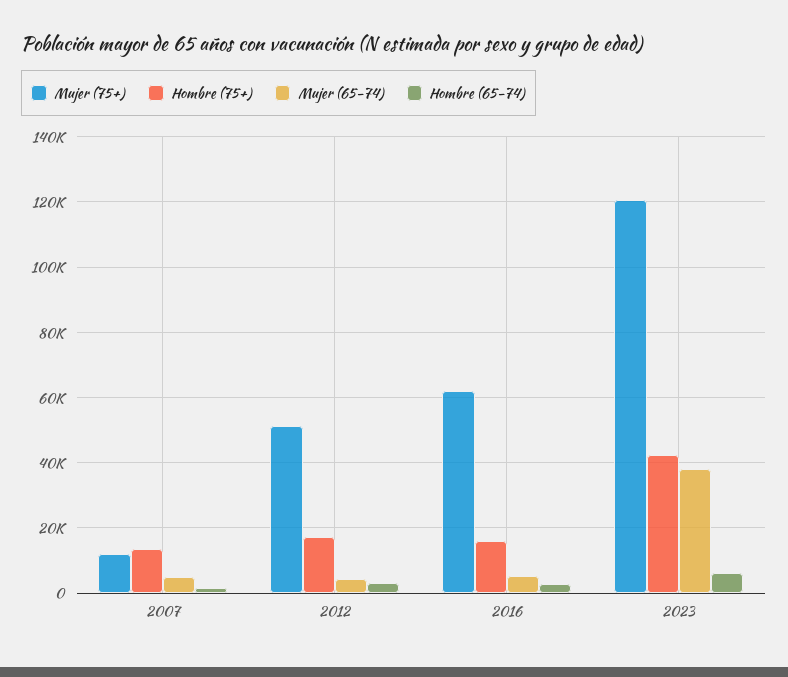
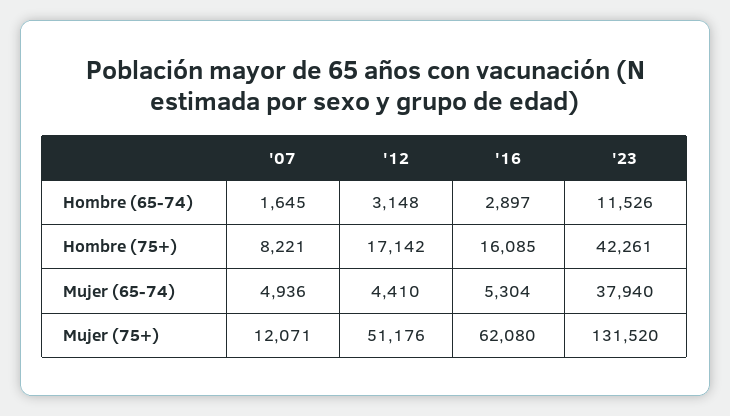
  {
    "Mujer (75+)": {
      "2007": 12071,
      "2012": 51176,
      "2016": 62080,
-     "2023": 120000
+     "2023": 131520
    },
    "Hombre (75+)": {
-     "2007": 14000,
+     "2007": 8221,
      "2012": 17142,
      "2016": 16085,
      "2023": 42261
    },
    "Mujer (65-74)": {
      "2007": 4936,
      "2012": 4410,
      "2016": 5304,
      "2023": 37940
    },
    "Hombre (65-74)": {
      "2007": 1645,
      "2012": 3148,
      "2016": 2897,
-     "2023": 6000
+     "2023": 11526
    }
  }

